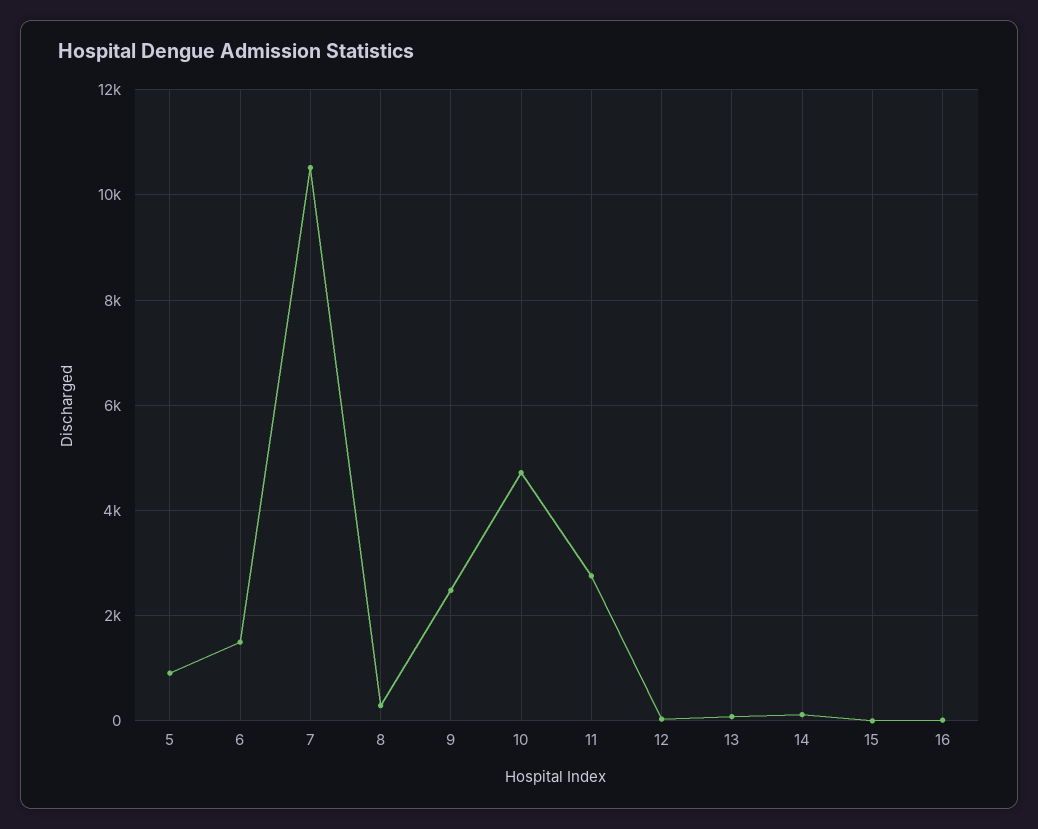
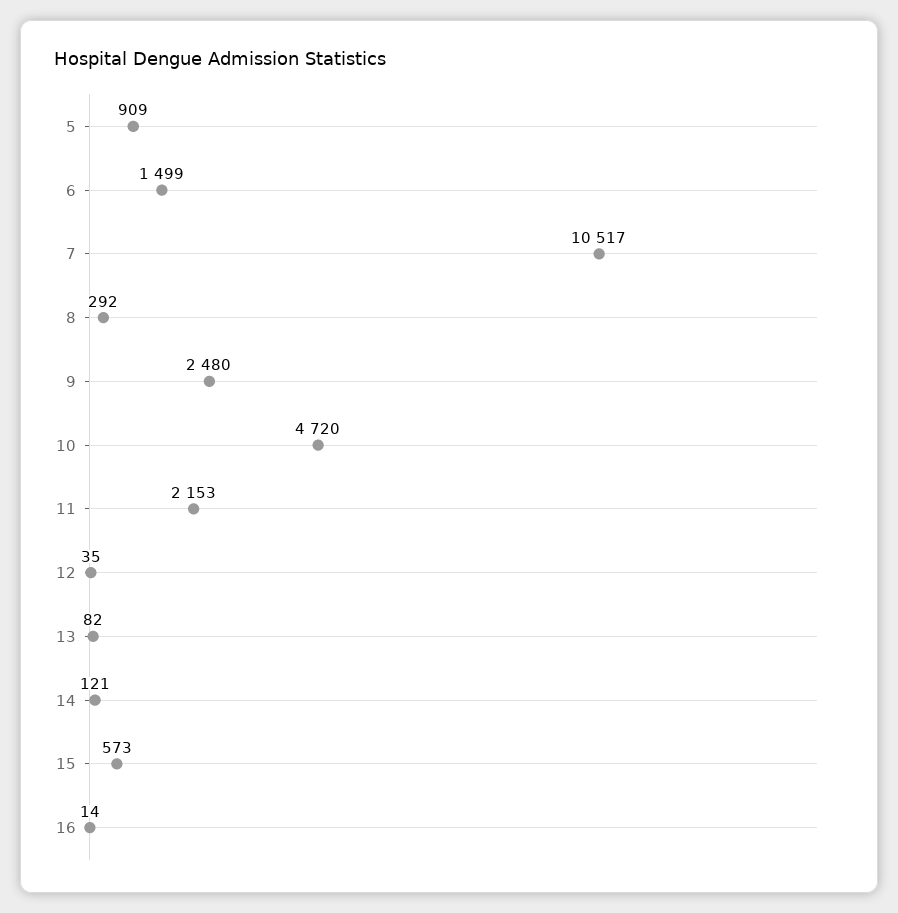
  {
    "5": 909,
    "6": 1499,
    "7": 10517,
    "8": 292,
    "9": 2480,
    "10": 4720,
-   "11": 2800,
+   "11": 2153,
    "12": 35,
    "13": 82,
    "14": 121,
-   "15": 0,
+   "15": 573,
    "16": 14
  }

